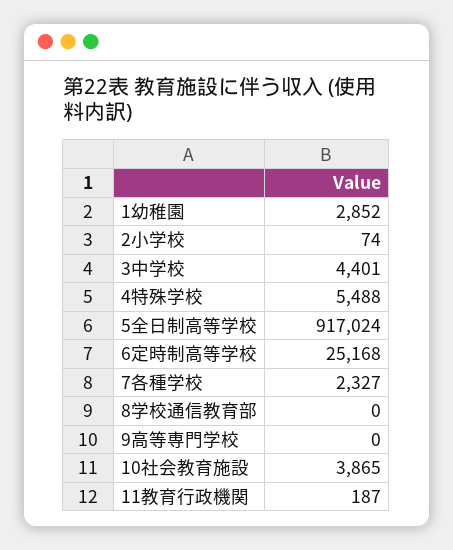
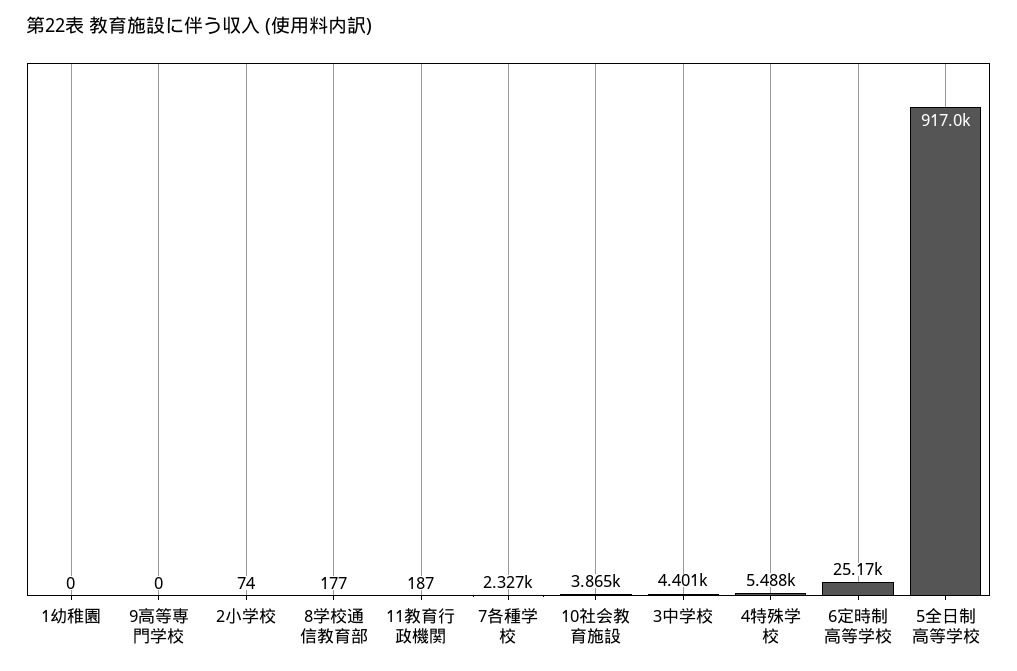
  {
-   "1幼稚園": 2852,
+   "1幼稚園": 0,
    "2小学校": 74,
    "3中学校": 4401,
    "4特殊学校": 5488,
    "5全日制高等学校": 917024,
    "6定時制高等学校": 25168,
    "7各種学校": 2327,
-   "8学校通信教育部": 0,
+   "8学校通信教育部": 177,
    "9高等専門学校": 0,
    "10社会教育施設": 3865,
    "11教育行政機関": 187
  }

